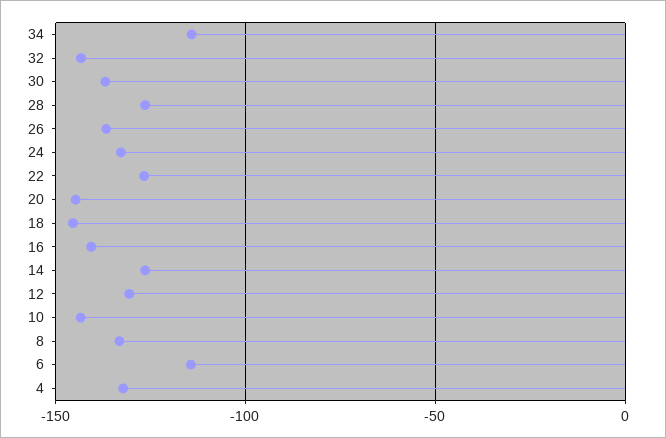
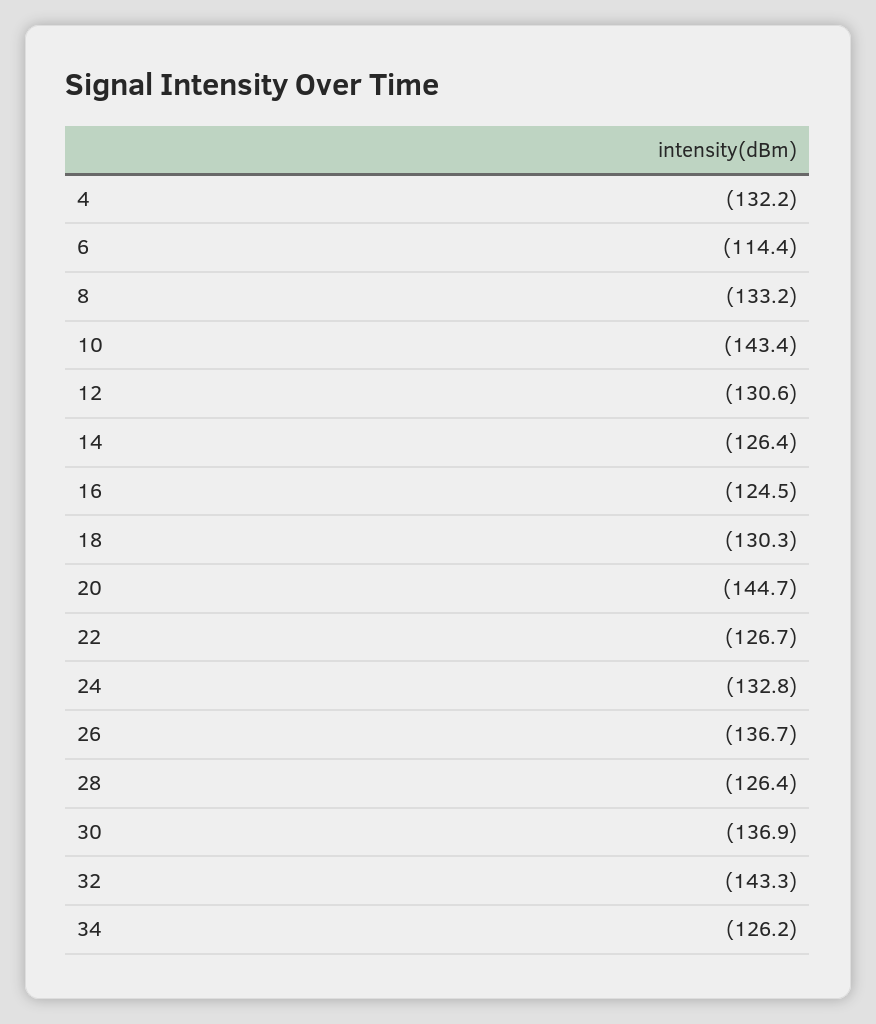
  {
-   "34": -115,
+   "34": -126.2,
    "32": -143.3,
    "30": -136.9,
    "28": -126.4,
    "26": -136.7,
    "24": -132.8,
    "22": -126.7,
    "20": -144.7,
-   "18": -145,
+   "18": -130.3,
-   "16": -140,
+   "16": -124.5,
    "14": -126.4,
    "12": -130.6,
    "10": -143.4,
    "8": -133.2,
    "6": -114.4,
    "4": -132.2
  }

